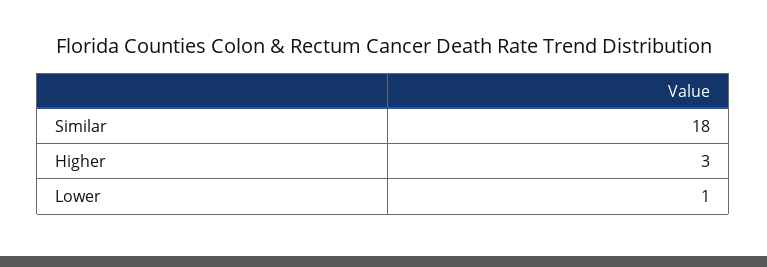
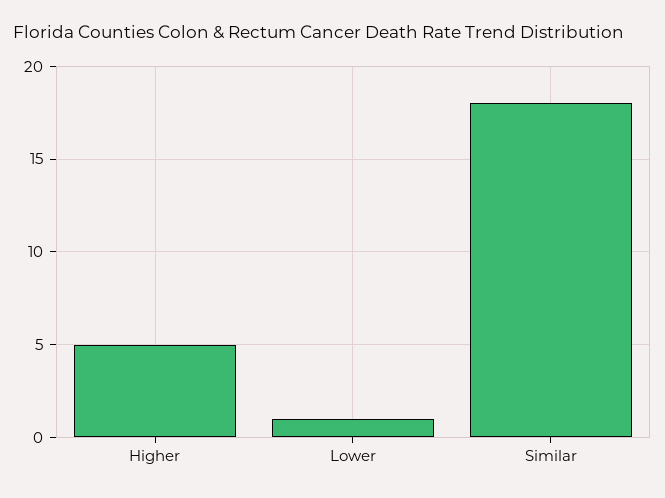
  {
    "Similar": 18,
-   "Higher": 3,
+   "Higher": 5,
    "Lower": 1
  }

